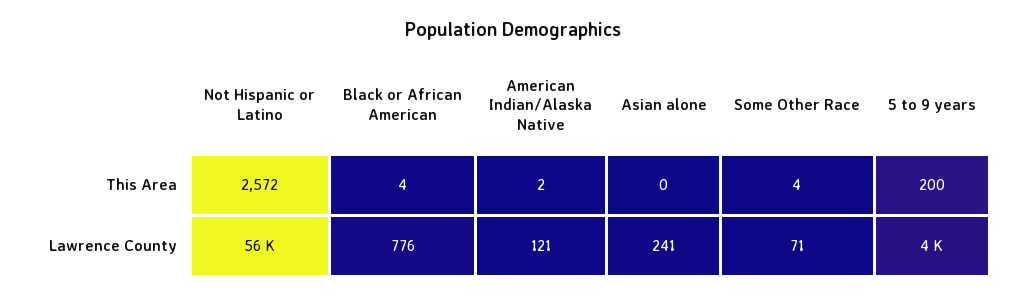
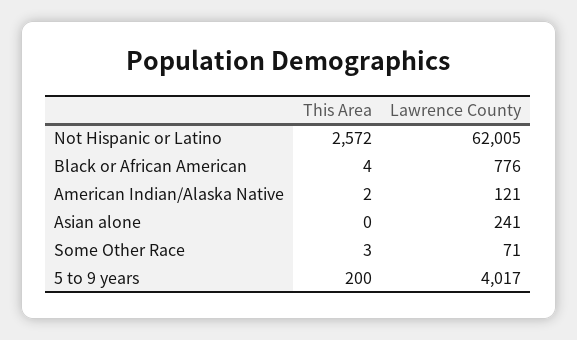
  {
    "Not Hispanic or Latino": {
      "This Area": 2572,
-     "Lawrence County": 56000
+     "Lawrence County": 62005
    },
    "Black or African American": {
      "This Area": 4,
      "Lawrence County": 776
    },
    "American Indian/Alaska Native": {
      "This Area": 2,
      "Lawrence County": 121
    },
    "Asian alone": {
      "This Area": 0,
      "Lawrence County": 241
    },
    "Some Other Race": {
-     "This Area": 4,
+     "This Area": 3,
      "Lawrence County": 71
    },
    "5 to 9 years": {
      "This Area": 200,
      "Lawrence County": 4017
    }
  }

